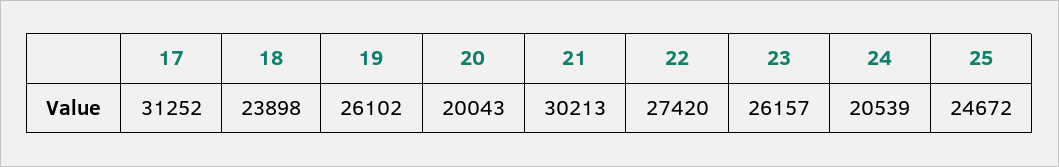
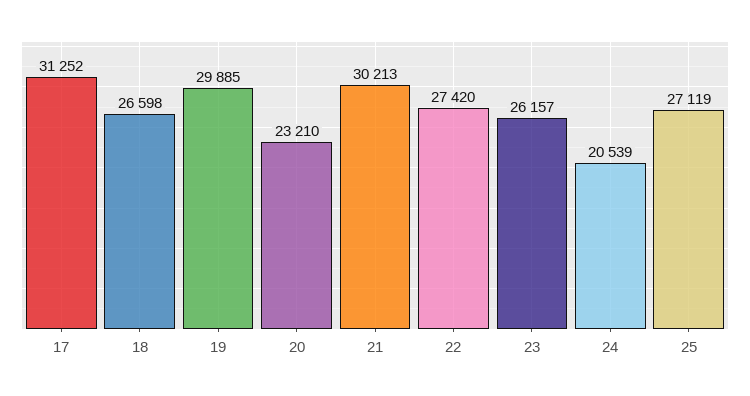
  {
    "17": 31252,
-   "18": 23898,
+   "18": 26598,
-   "19": 26102,
+   "19": 29885,
-   "20": 20043,
+   "20": 23210,
    "21": 30213,
    "22": 27420,
    "23": 26157,
    "24": 20539,
-   "25": 24672
+   "25": 27119
  }

